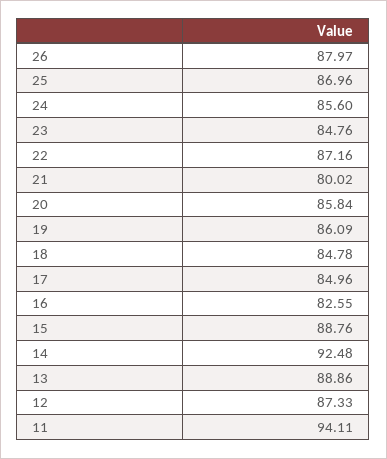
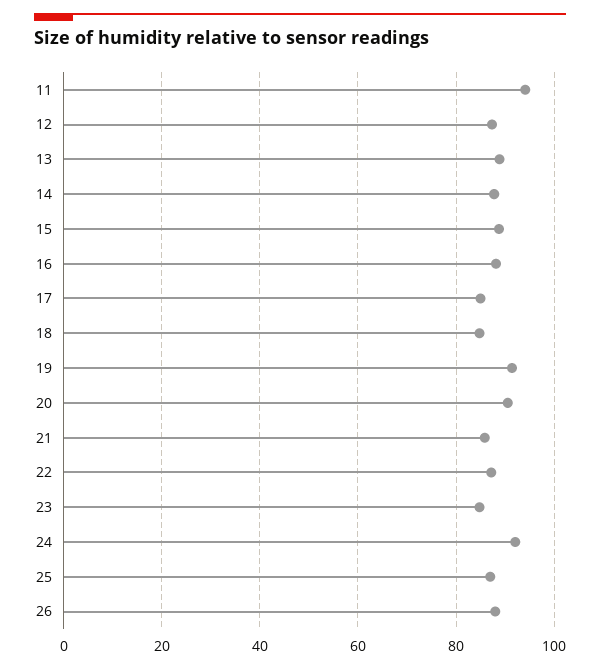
  {
    "26": 87.97,
    "25": 86.96,
-   "24": 85.6,
+   "24": 92,
    "23": 84.76,
    "22": 87.16,
-   "21": 80.02,
+   "21": 86,
-   "20": 85.84,
+   "20": 90,
-   "19": 86.09,
+   "19": 92,
    "18": 84.78,
    "17": 84.96,
-   "16": 82.55,
+   "16": 88,
    "15": 88.76,
-   "14": 92.48,
+   "14": 88,
    "13": 88.86,
    "12": 87.33,
    "11": 94.11
  }

